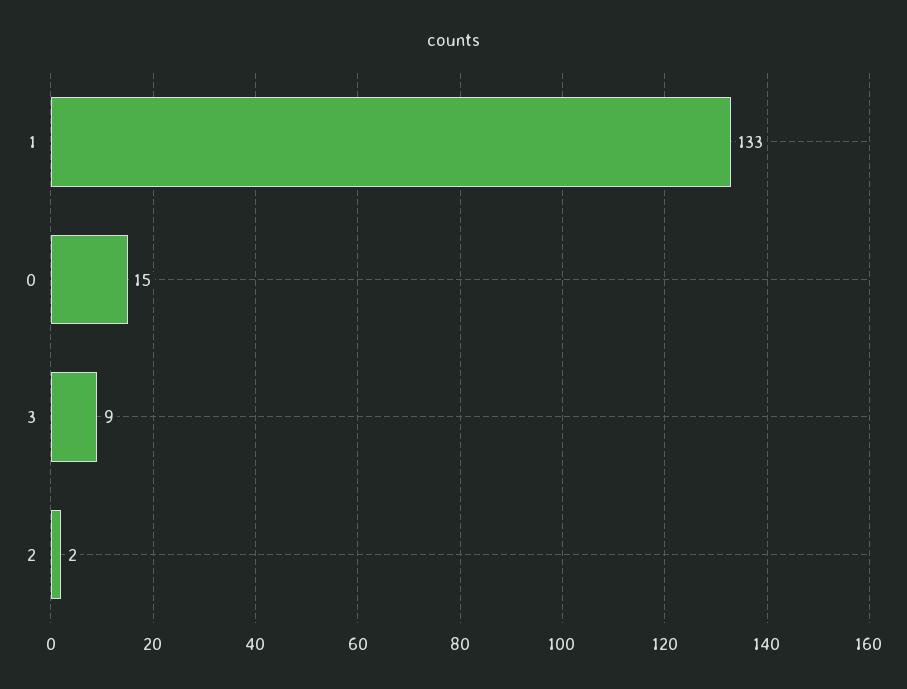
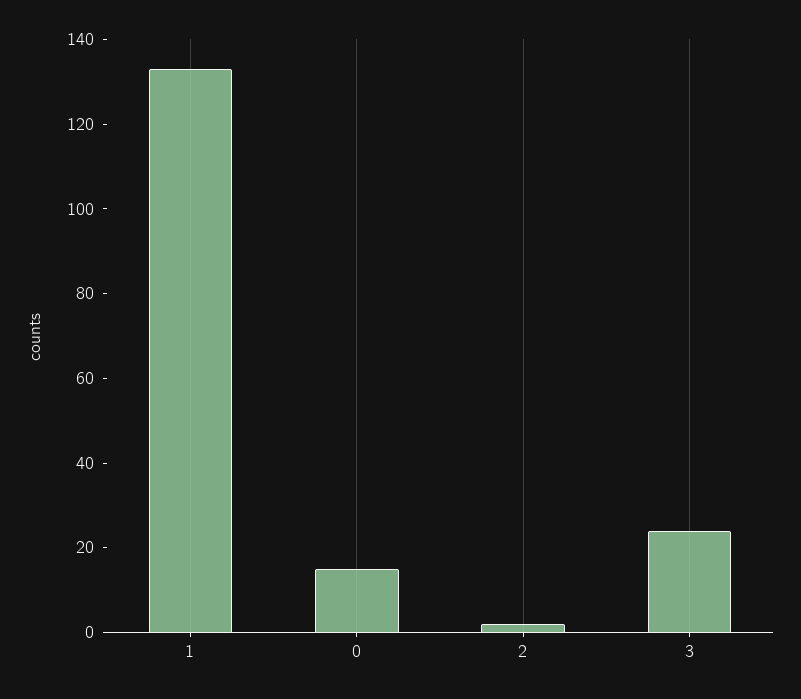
  {
    "1": 133,
    "0": 15,
-   "3": 9,
+   "3": 25,
    "2": 2
  }

